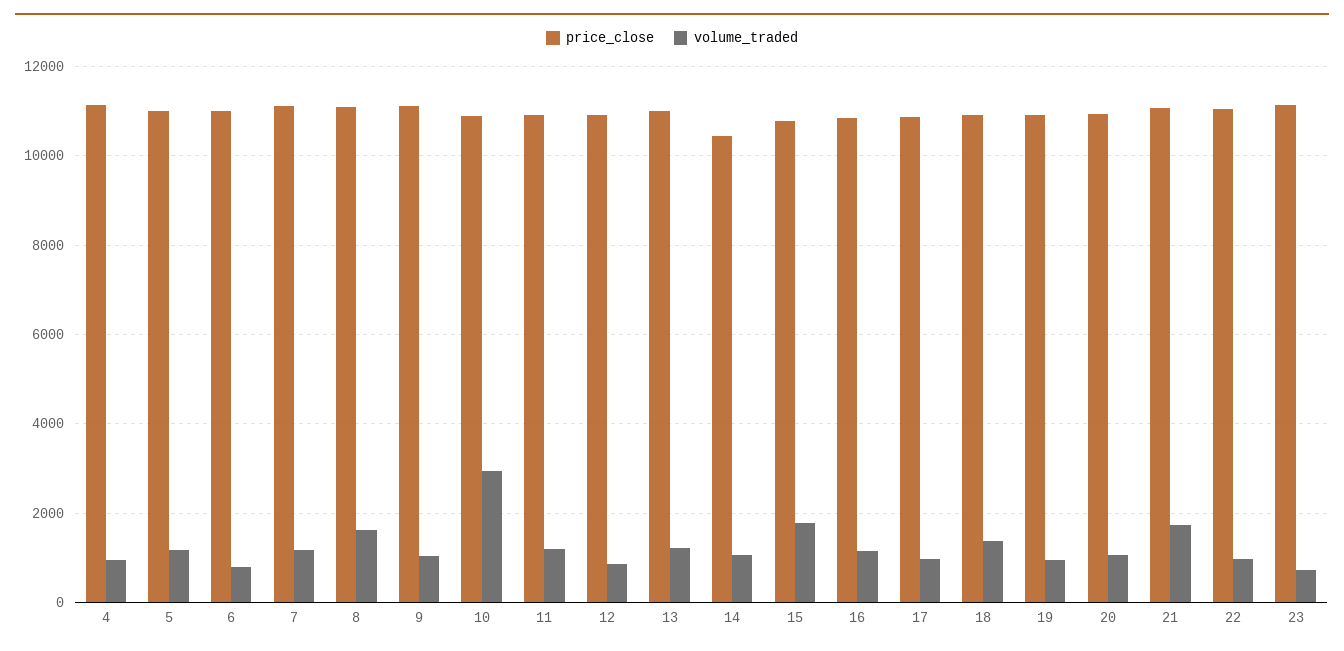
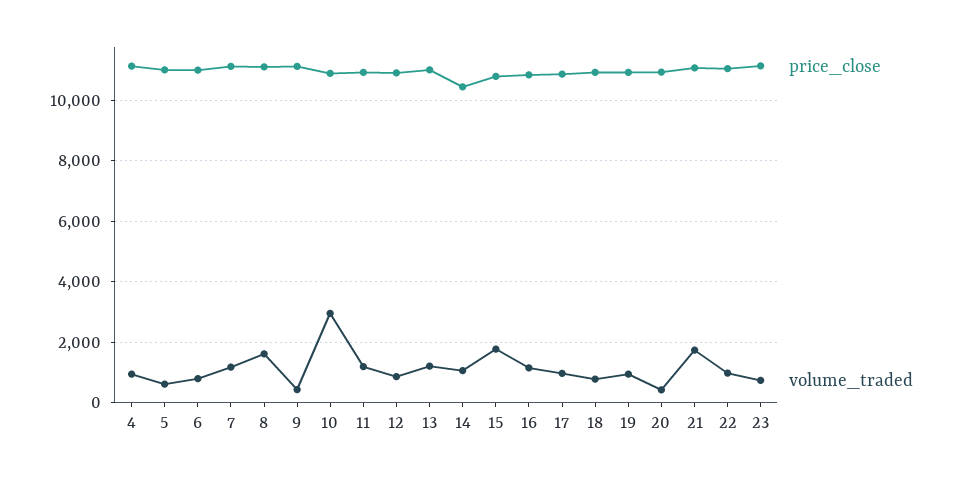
  {
    "price_close": {
      "4": 11200,
      "5": 11000,
      "6": 11000,
      "7": 11200,
      "8": 11000,
      "9": 11200,
      "10": 10800,
      "11": 11000,
      "12": 11000,
      "13": 11000,
      "14": 10400,
      "15": 10800,
      "16": 10800,
      "17": 10800,
      "18": 11000,
      "19": 11000,
      "20": 11000,
      "21": 11000,
      "22": 11000,
      "23": 11200
    },
    "volume_traded": {
      "4": 1000,
-     "5": 1200,
+     "5": 600,
      "6": 800,
      "7": 1200,
      "8": 1600,
-     "9": 1000,
+     "9": 400,
      "10": 3000,
      "11": 1200,
      "12": 800,
      "13": 1200,
      "14": 1000,
      "15": 1800,
      "16": 1200,
      "17": 1000,
-     "18": 1400,
+     "18": 800,
      "19": 1000,
-     "20": 1000,
+     "20": 400,
      "21": 1800,
      "22": 1000,
      "23": 800
    }
  }

